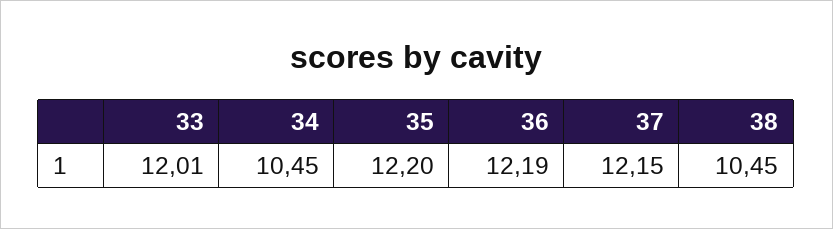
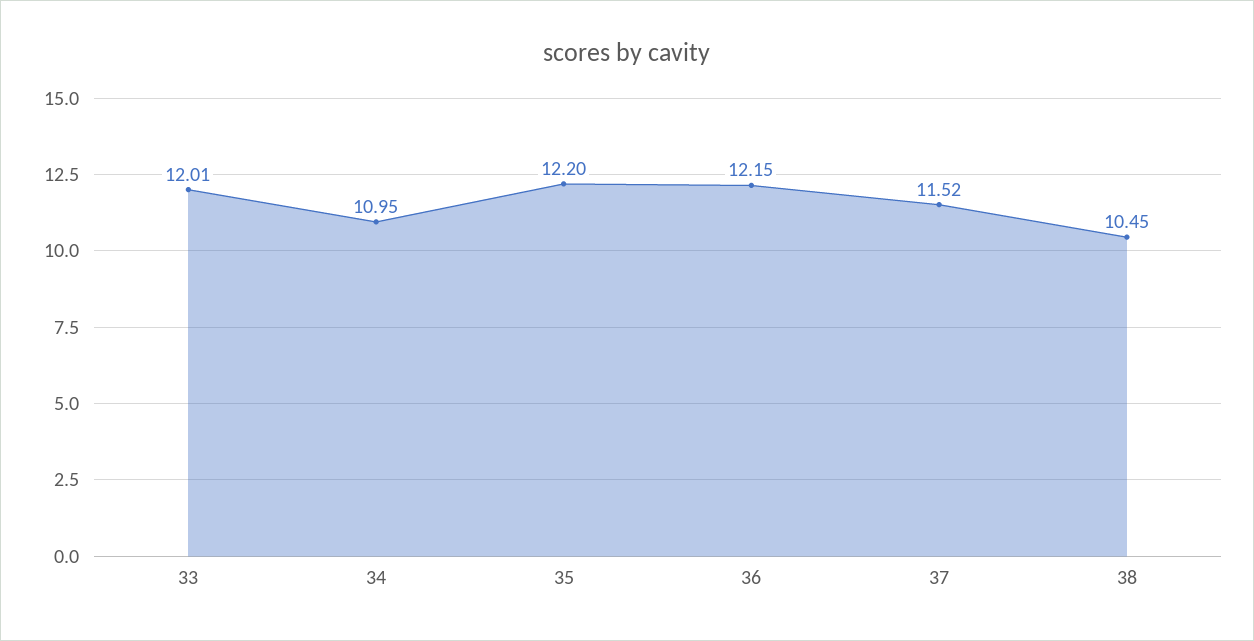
  {
    "33": 12.01,
-   "34": 10.45,
+   "34": 10.95,
    "35": 12.2,
-   "36": 12.19,
+   "36": 12.15,
-   "37": 12.15,
+   "37": 11.52,
    "38": 10.45
  }

